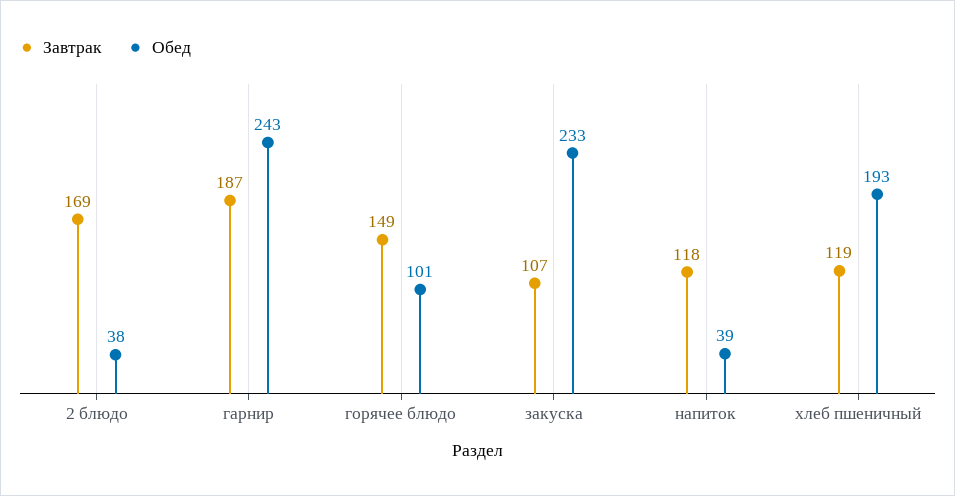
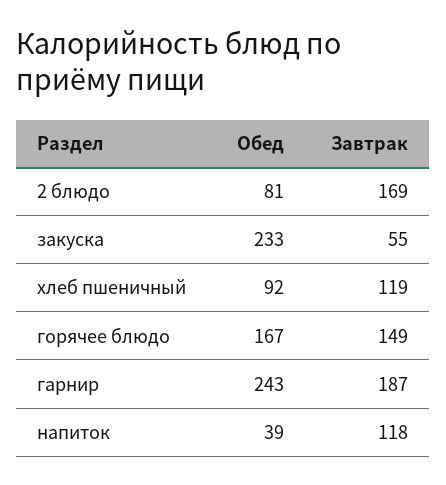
  {
    "Завтрак": {
      "2 блюдо": 169,
      "гарнир": 187,
      "горячее блюдо": 149,
-     "закуска": 107,
+     "закуска": 55,
      "напиток": 118,
      "хлеб пшеничный": 119
    },
    "Обед": {
-     "2 блюдо": 38,
+     "2 блюдо": 81,
      "гарнир": 243,
-     "горячее блюдо": 101,
+     "горячее блюдо": 167,
      "закуска": 233,
      "напиток": 39,
-     "хлеб пшеничный": 193
+     "хлеб пшеничный": 92
    }
  }

